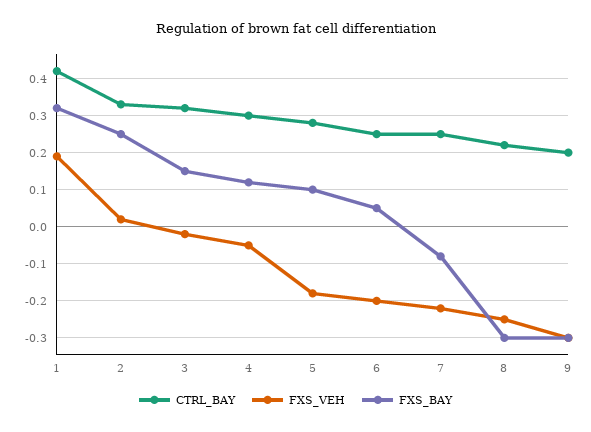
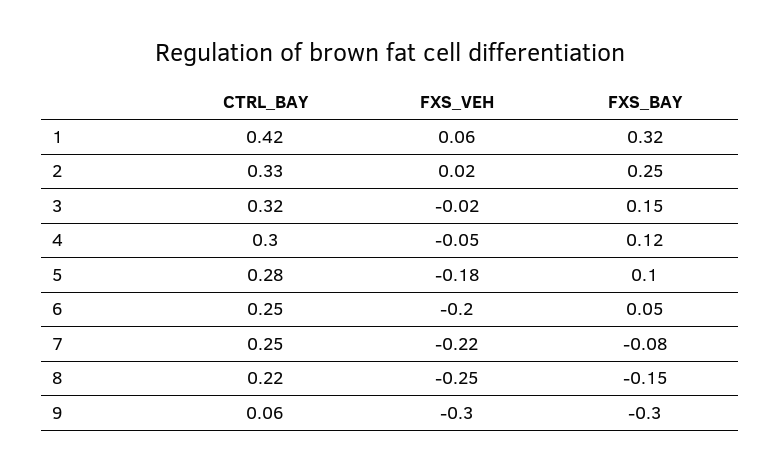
  {
    "CTRL_BAY": {
      "1": 0.42,
      "2": 0.33,
      "3": 0.32,
      "4": 0.3,
      "5": 0.28,
      "6": 0.25,
      "7": 0.25,
      "8": 0.22,
-     "9": 0.2
+     "9": 0.06
    },
    "FXS_VEH": {
-     "1": 0.2,
+     "1": 0.06,
      "2": 0.02,
      "3": -0.02,
      "4": -0.05,
      "5": -0.18,
      "6": -0.2,
      "7": -0.22,
      "8": -0.25,
      "9": -0.3
    },
    "FXS_BAY": {
      "1": 0.32,
      "2": 0.25,
      "3": 0.15,
      "4": 0.12,
      "5": 0.1,
      "6": 0.05,
      "7": -0.08,
-     "8": -0.3,
+     "8": -0.15,
      "9": -0.3
    }
  }

